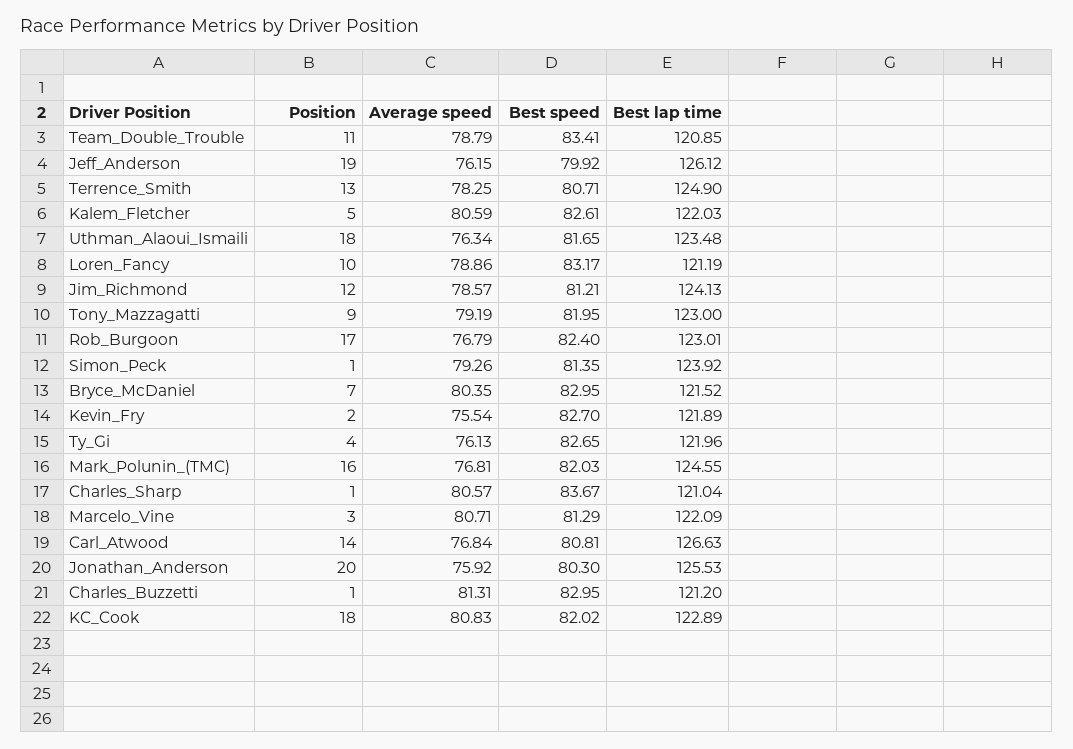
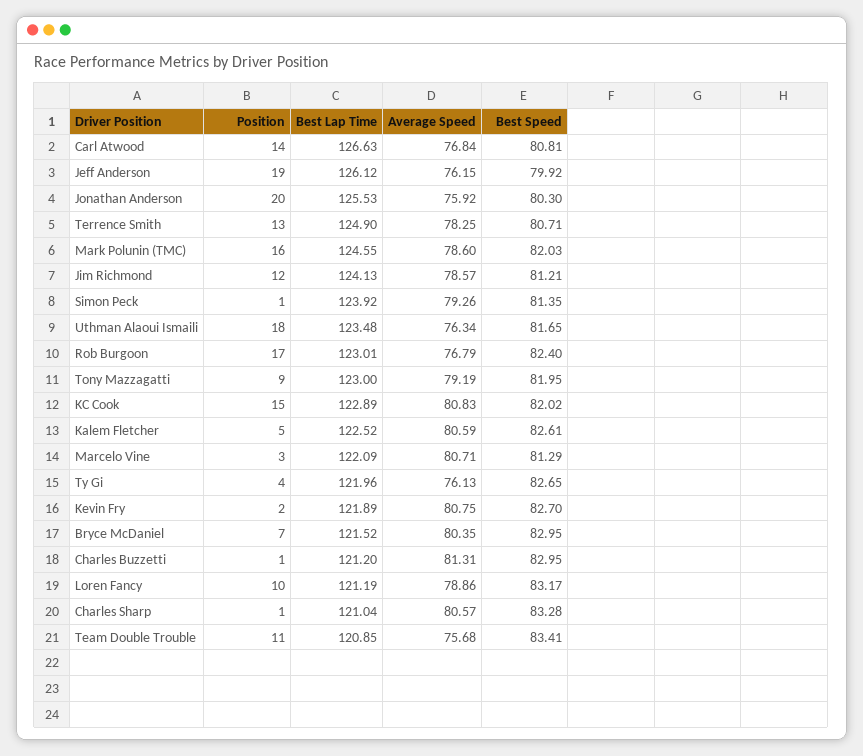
  {
    "Position": {
      "Team_Double_Trouble": 11,
      "Jeff_Anderson": 19,
      "Terrence_Smith": 13,
      "Kalem_Fletcher": 5,
      "Uthman_Alaoui_Ismaili": 18,
      "Loren_Fancy": 10,
      "Jim_Richmond": 12,
      "Tony_Mazzagatti": 9,
      "Rob_Burgoon": 17,
      "Simon_Peck": 1,
      "Bryce_McDaniel": 7,
      "Kevin_Fry": 2,
      "Ty_Gi": 4,
      "Mark_Polunin_(TMC)": 16,
      "Charles_Sharp": 1,
      "Marcelo_Vine": 3,
      "Carl_Atwood": 14,
      "Jonathan_Anderson": 20,
      "Charles_Buzzetti": 1,
-     "KC_Cook": 18
+     "KC_Cook": 15
    },
    "Average speed": {
-     "Team_Double_Trouble": 78.79,
+     "Team_Double_Trouble": 75.68,
      "Jeff_Anderson": 76.15,
      "Terrence_Smith": 78.25,
      "Kalem_Fletcher": 80.59,
      "Uthman_Alaoui_Ismaili": 76.34,
      "Loren_Fancy": 78.86,
      "Jim_Richmond": 78.57,
      "Tony_Mazzagatti": 79.19,
      "Rob_Burgoon": 76.79,
      "Simon_Peck": 79.26,
      "Bryce_McDaniel": 80.35,
-     "Kevin_Fry": 75.54,
+     "Kevin_Fry": 80.75,
      "Ty_Gi": 76.13,
-     "Mark_Polunin_(TMC)": 76.81,
+     "Mark_Polunin_(TMC)": 78.6,
      "Charles_Sharp": 80.57,
      "Marcelo_Vine": 80.71,
      "Carl_Atwood": 76.84,
      "Jonathan_Anderson": 75.92,
      "Charles_Buzzetti": 81.31,
      "KC_Cook": 80.83
    },
    "Best speed": {
      "Team_Double_Trouble": 83.41,
      "Jeff_Anderson": 79.92,
      "Terrence_Smith": 80.71,
      "Kalem_Fletcher": 82.61,
      "Uthman_Alaoui_Ismaili": 81.65,
      "Loren_Fancy": 83.17,
      "Jim_Richmond": 81.21,
      "Tony_Mazzagatti": 81.95,
      "Rob_Burgoon": 82.4,
      "Simon_Peck": 81.35,
      "Bryce_McDaniel": 82.95,
      "Kevin_Fry": 82.7,
      "Ty_Gi": 82.65,
      "Mark_Polunin_(TMC)": 82.03,
-     "Charles_Sharp": 83.67,
+     "Charles_Sharp": 83.28,
      "Marcelo_Vine": 81.29,
      "Carl_Atwood": 80.81,
      "Jonathan_Anderson": 80.3,
      "Charles_Buzzetti": 82.95,
      "KC_Cook": 82.02
    },
    "Best lap time": {
      "Team_Double_Trouble": 120.85,
      "Jeff_Anderson": 126.12,
      "Terrence_Smith": 124.9,
-     "Kalem_Fletcher": 122.03,
+     "Kalem_Fletcher": 122.52,
      "Uthman_Alaoui_Ismaili": 123.48,
      "Loren_Fancy": 121.19,
      "Jim_Richmond": 124.13,
      "Tony_Mazzagatti": 123,
      "Rob_Burgoon": 123.01,
      "Simon_Peck": 123.92,
      "Bryce_McDaniel": 121.52,
      "Kevin_Fry": 121.89,
      "Ty_Gi": 121.96,
      "Mark_Polunin_(TMC)": 124.55,
      "Charles_Sharp": 121.04,
      "Marcelo_Vine": 122.09,
      "Carl_Atwood": 126.63,
      "Jonathan_Anderson": 125.53,
      "Charles_Buzzetti": 121.2,
      "KC_Cook": 122.89
    }
  }

